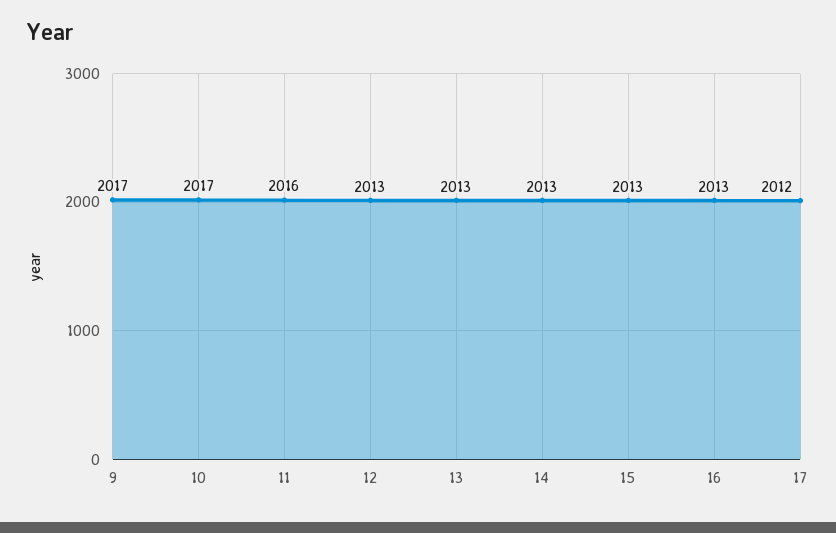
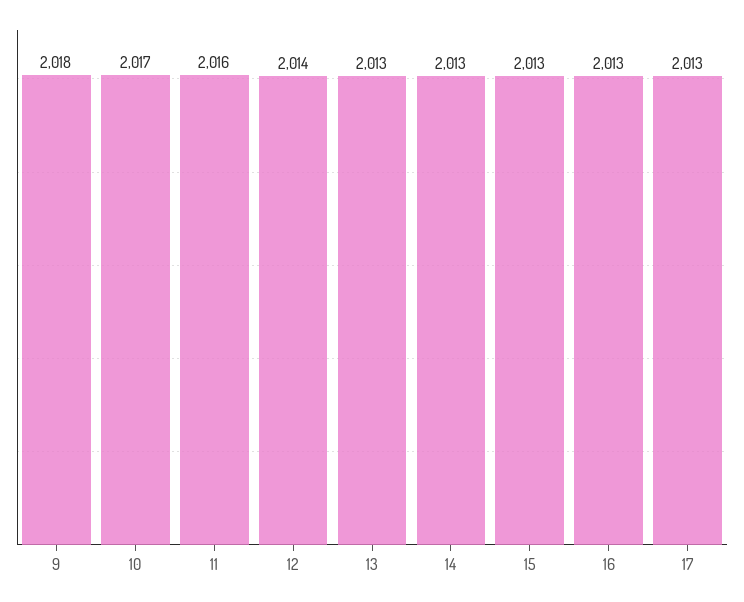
  {
-   "9": 2017,
+   "9": 2018,
    "10": 2017,
    "11": 2016,
-   "12": 2013,
+   "12": 2014,
    "13": 2013,
    "14": 2013,
    "15": 2013,
    "16": 2013,
-   "17": 2012
+   "17": 2013
  }

